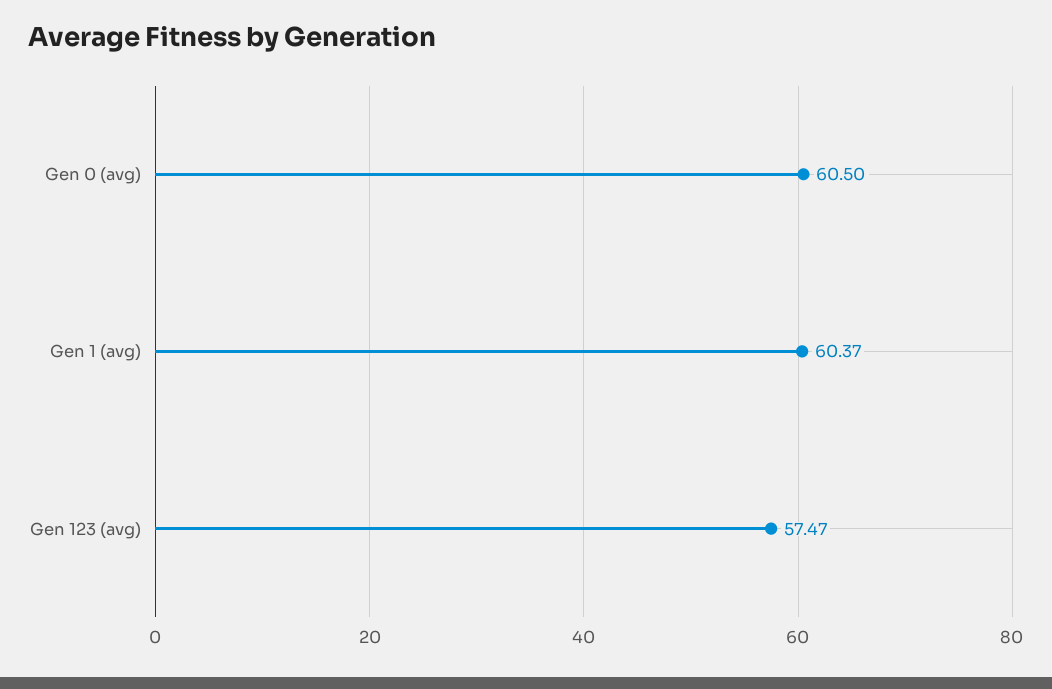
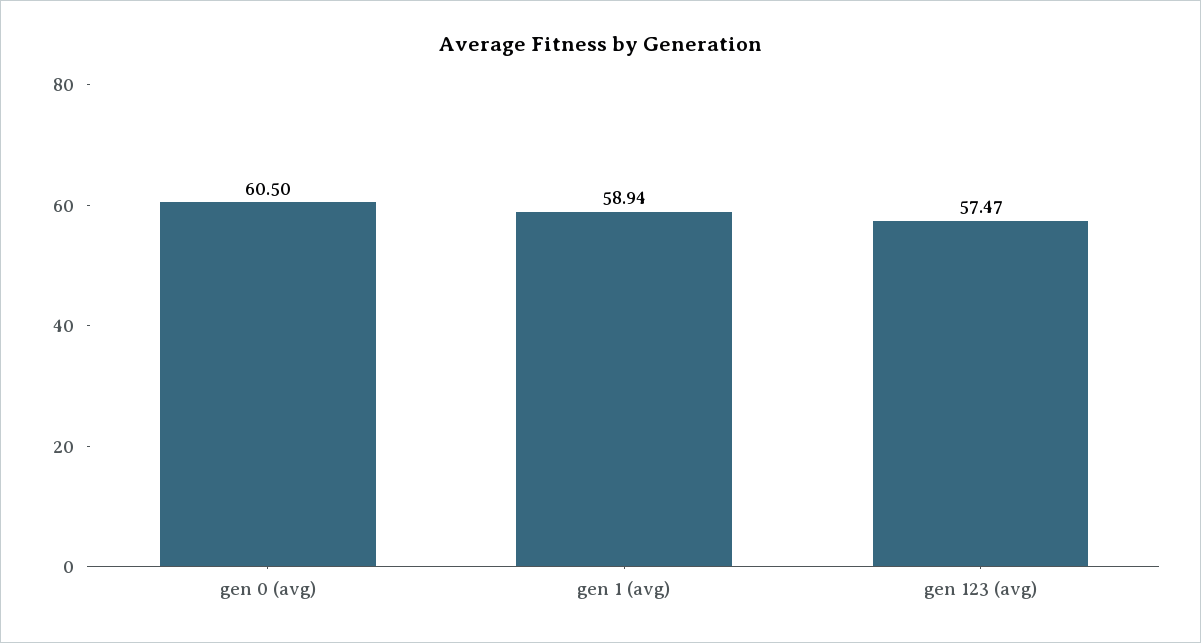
  {
    "Gen 0 (avg)": 60.5,
-   "Gen 1 (avg)": 60.37,
+   "Gen 1 (avg)": 58.94,
    "Gen 123 (avg)": 57.47
  }

